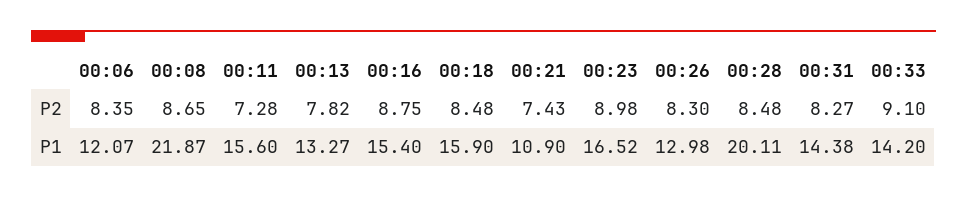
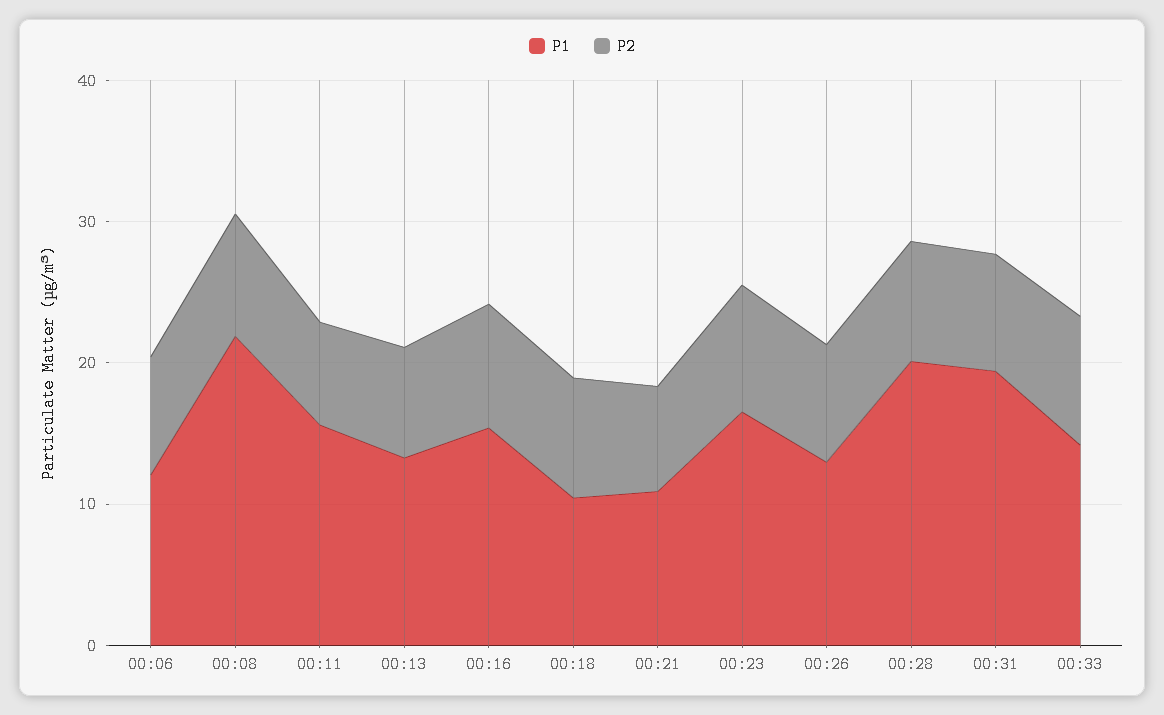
  {
    "P2": {
      "00:06": 8.35,
      "00:08": 8.65,
      "00:11": 7.28,
      "00:13": 7.82,
      "00:16": 8.75,
      "00:18": 8.48,
      "00:21": 7.43,
      "00:23": 8.98,
      "00:26": 8.3,
      "00:28": 8.48,
      "00:31": 8.27,
      "00:33": 9.1
    },
    "P1": {
      "00:06": 12.07,
      "00:08": 21.87,
      "00:11": 15.6,
      "00:13": 13.27,
      "00:16": 15.4,
-     "00:18": 15.9,
+     "00:18": 10,
      "00:21": 10.9,
      "00:23": 16.52,
      "00:26": 12.98,
      "00:28": 20.11,
-     "00:31": 14.38,
+     "00:31": 20,
      "00:33": 14.2
    }
  }

